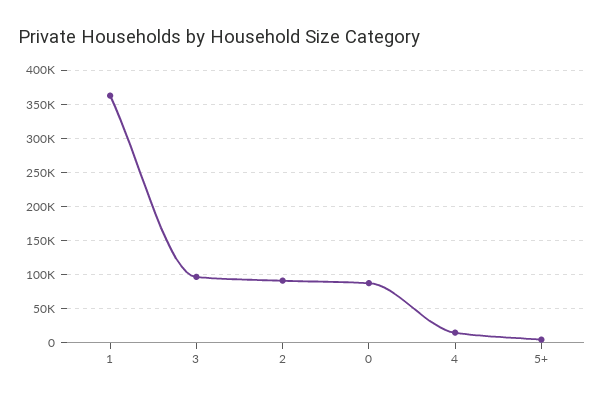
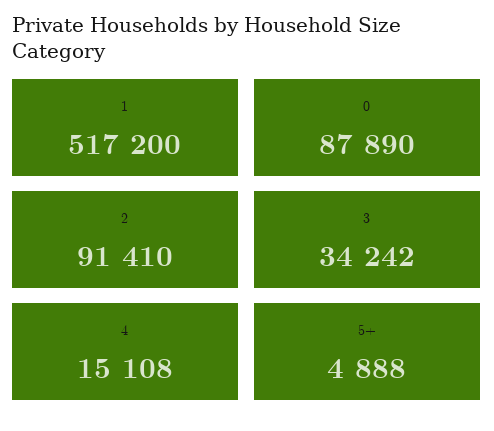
  {
-   "1": 360000,
+   "1": 517200,
-   "3": 100000,
+   "3": 34242,
    "2": 91410,
    "0": 87890,
    "4": 15108,
    "5+": 4888
  }

